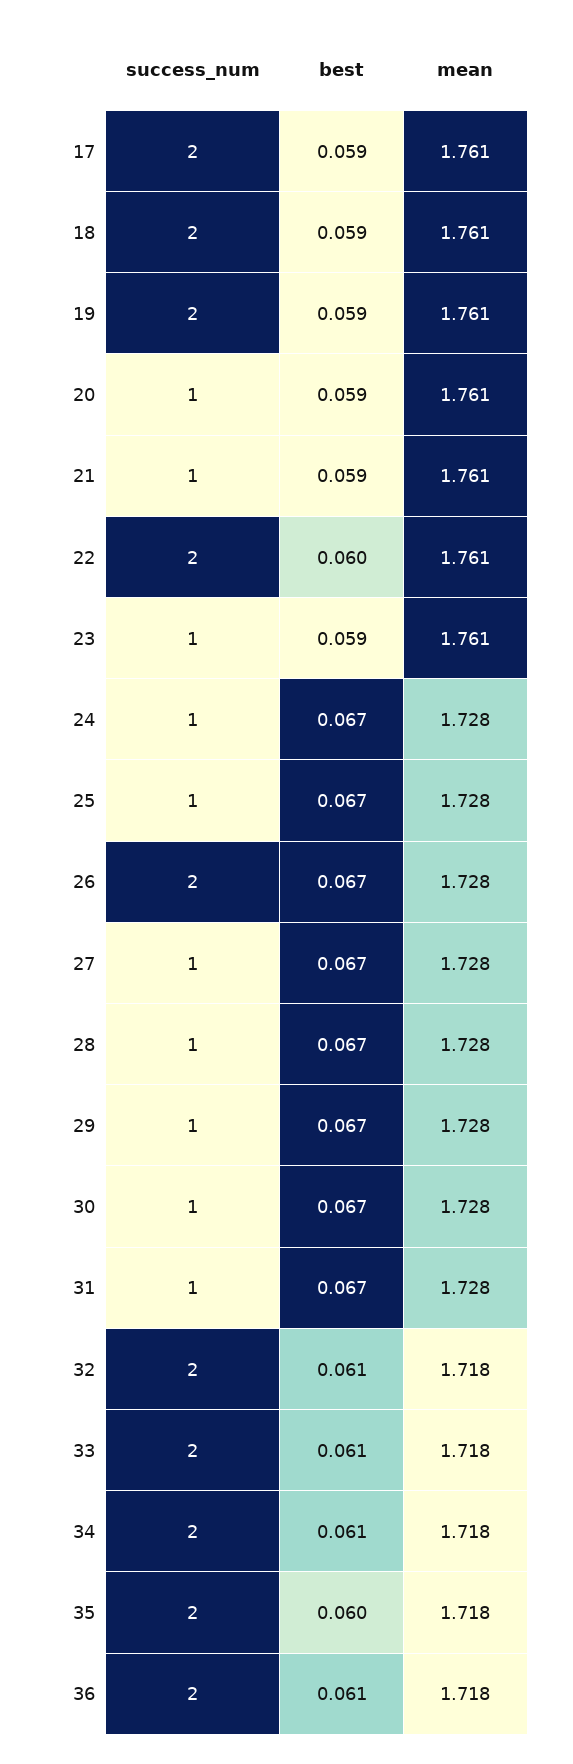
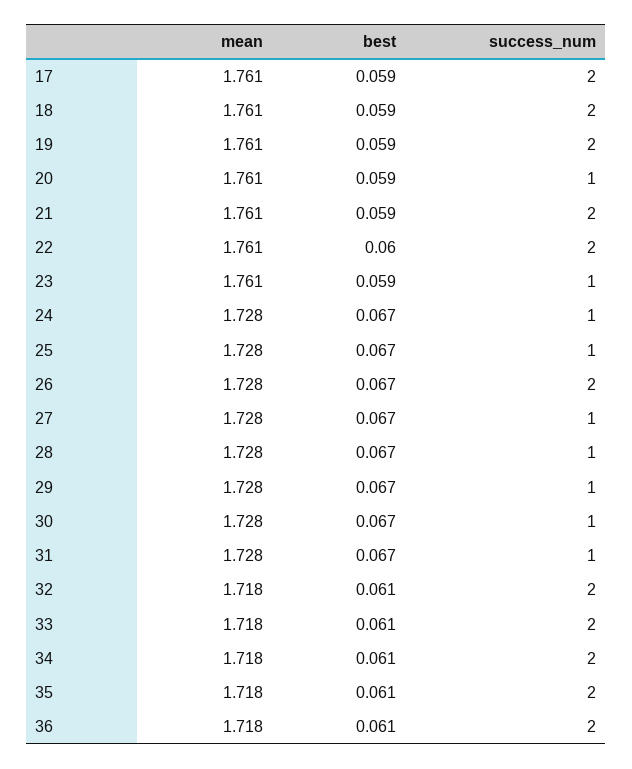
  {
    "success_num": {
      "17": 2,
      "18": 2,
      "19": 2,
      "20": 1,
-     "21": 1,
+     "21": 2,
      "22": 2,
      "23": 1,
      "24": 1,
      "25": 1,
      "26": 2,
      "27": 1,
      "28": 1,
      "29": 1,
      "30": 1,
      "31": 1,
      "32": 2,
      "33": 2,
      "34": 2,
      "35": 2,
      "36": 2
    },
    "best": {
      "17": 0.059,
      "18": 0.059,
      "19": 0.059,
      "20": 0.059,
      "21": 0.059,
      "22": 0.06,
      "23": 0.059,
      "24": 0.067,
      "25": 0.067,
      "26": 0.067,
      "27": 0.067,
      "28": 0.067,
      "29": 0.067,
      "30": 0.067,
      "31": 0.067,
      "32": 0.061,
      "33": 0.061,
      "34": 0.061,
-     "35": 0.06,
+     "35": 0.061,
      "36": 0.061
    },
    "mean": {
      "17": 1.761,
      "18": 1.761,
      "19": 1.761,
      "20": 1.761,
      "21": 1.761,
      "22": 1.761,
      "23": 1.761,
      "24": 1.728,
      "25": 1.728,
      "26": 1.728,
      "27": 1.728,
      "28": 1.728,
      "29": 1.728,
      "30": 1.728,
      "31": 1.728,
      "32": 1.718,
      "33": 1.718,
      "34": 1.718,
      "35": 1.718,
      "36": 1.718
    }
  }

